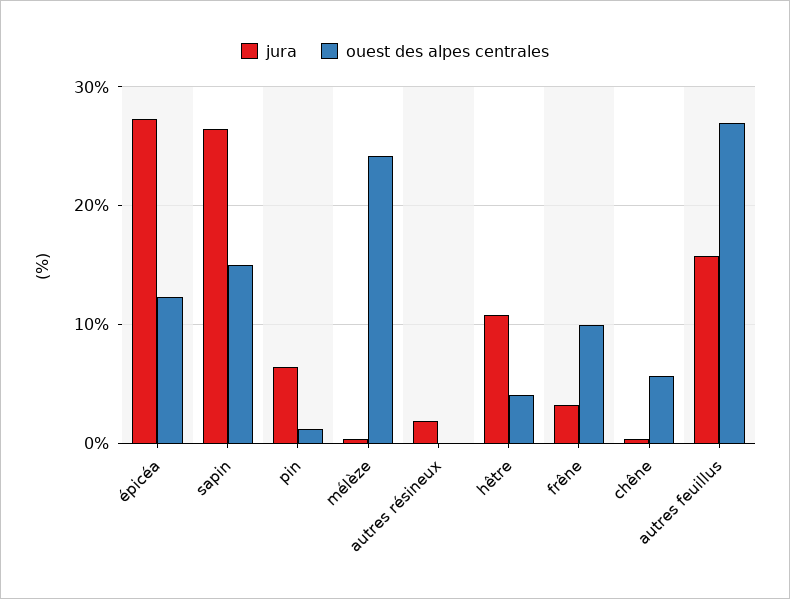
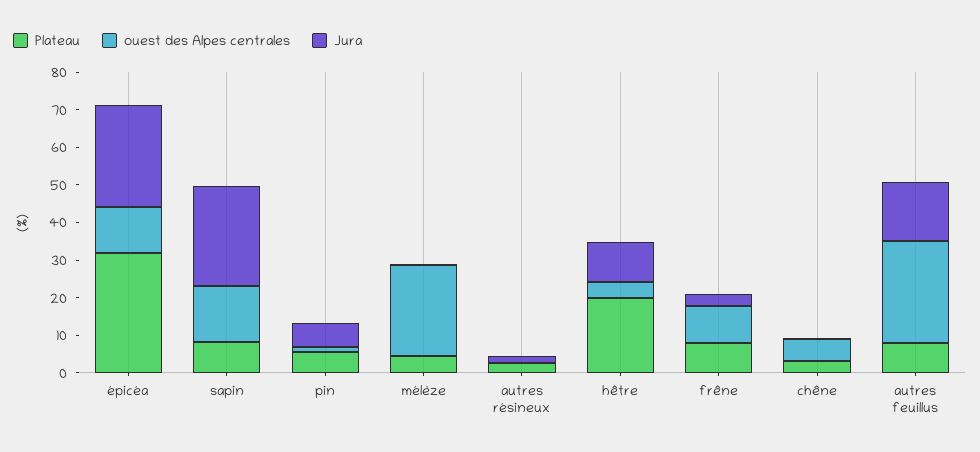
  {
    "jura": {
      "épicéa": 27,
      "sapin": 27,
      "pin": 6,
      "mélèze": 0,
      "autres résineux": 2,
      "hêtre": 11,
      "frêne": 3,
      "chêne": 0,
      "autres feuillus": 16
    },
    "ouest des alpes centrales": {
      "épicéa": 12,
      "sapin": 15,
      "pin": 1,
      "mélèze": 24,
      "autres résineux": 0,
      "hêtre": 4,
      "frêne": 10,
      "chêne": 6,
      "autres feuillus": 27
-   }
+   },
+   "Plateau": {
+     "épicéa": 32.5,
+     "sapin": 7.5,
+     "pin": 5,
+     "mélèze": 5,
+     "autres résineux": 2.5,
+     "hêtre": 20,
+     "frêne": 7.5,
+     "chêne": 2.5,
+     "autres feuillus": 7.5
+   }
  }

